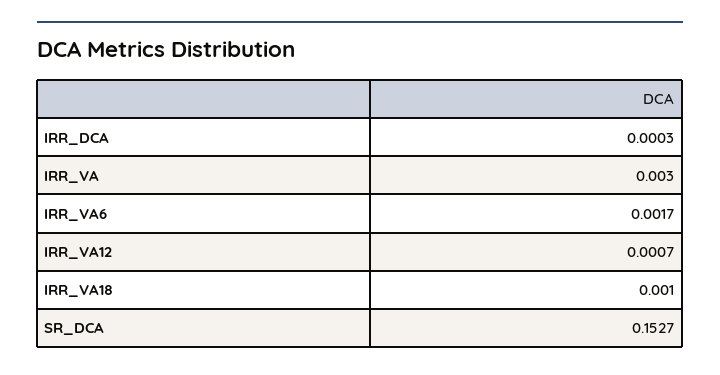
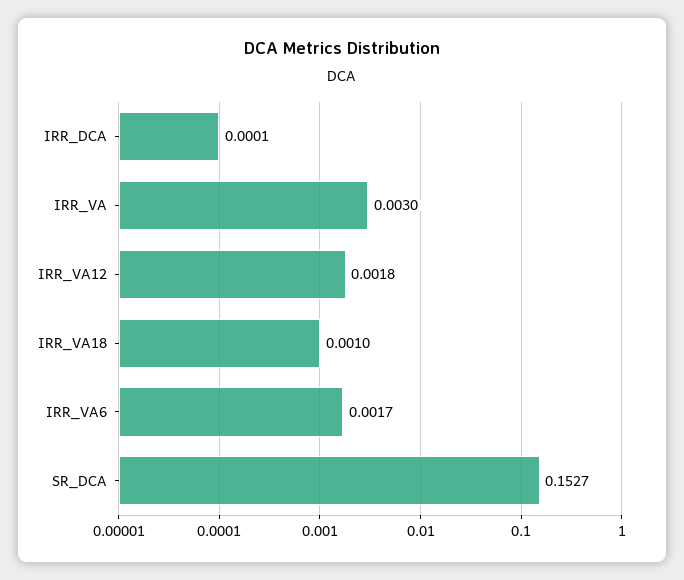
  {
-   "IRR_DCA": 0.0003,
+   "IRR_DCA": 0.0001,
    "IRR_VA": 0.003,
    "IRR_VA6": 0.0017,
-   "IRR_VA12": 0.0007,
+   "IRR_VA12": 0.0018,
    "IRR_VA18": 0.001,
    "SR_DCA": 0.1527
  }

